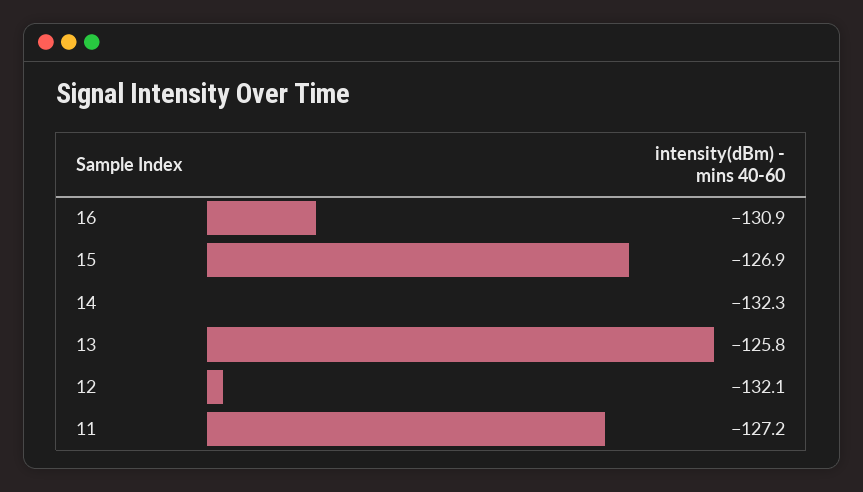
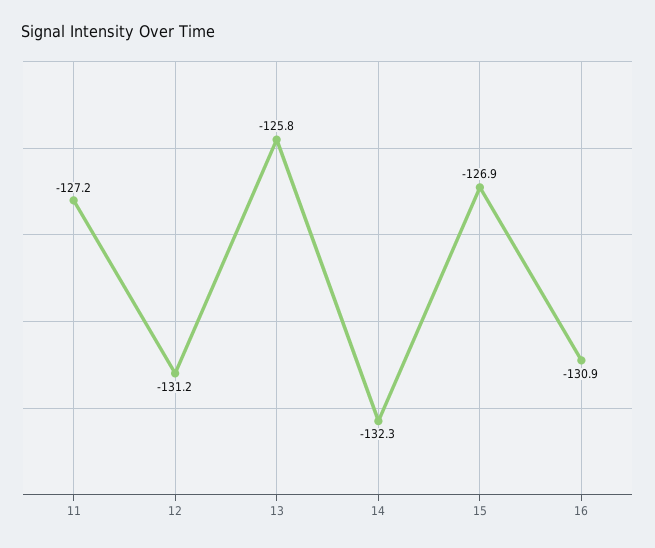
  {
    "16": -130.9,
    "15": -126.9,
    "14": -132.3,
    "13": -125.8,
-   "12": -132.1,
+   "12": -131.2,
    "11": -127.2
  }

